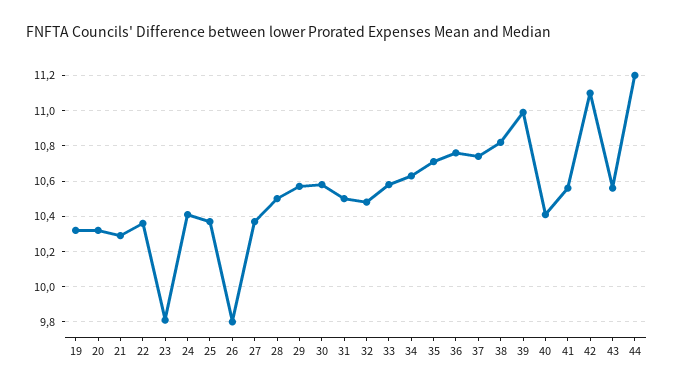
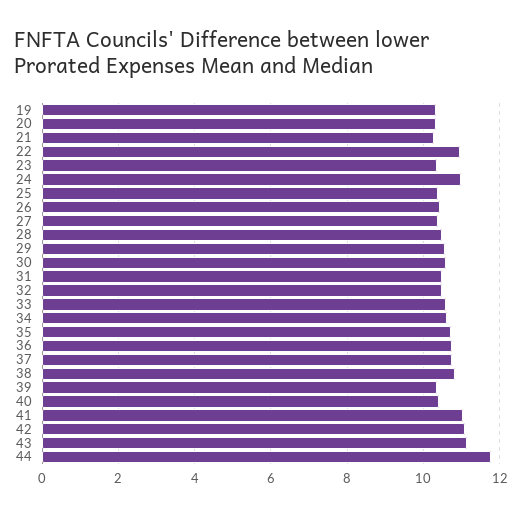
  {
    "19": 10.3,
    "20": 10.3,
    "21": 10.3,
-   "22": 10.35,
+   "22": 11,
-   "23": 9.8,
+   "23": 10.4,
-   "24": 10.4,
+   "24": 11,
    "25": 10.35,
-   "26": 9.8,
+   "26": 10.4,
    "27": 10.35,
    "28": 10.5,
    "29": 10.55,
    "30": 10.6,
    "31": 10.5,
    "32": 10.5,
    "33": 10.6,
    "34": 10.65,
    "35": 10.7,
    "36": 10.75,
    "37": 10.75,
    "38": 10.8,
-   "39": 11,
+   "39": 10.4,
    "40": 10.4,
-   "41": 10.55,
+   "41": 11,
    "42": 11.1,
-   "43": 10.55,
+   "43": 11.2,
-   "44": 11.2
+   "44": 11.8
  }

